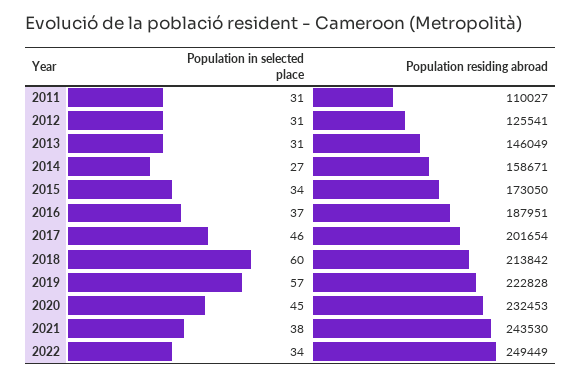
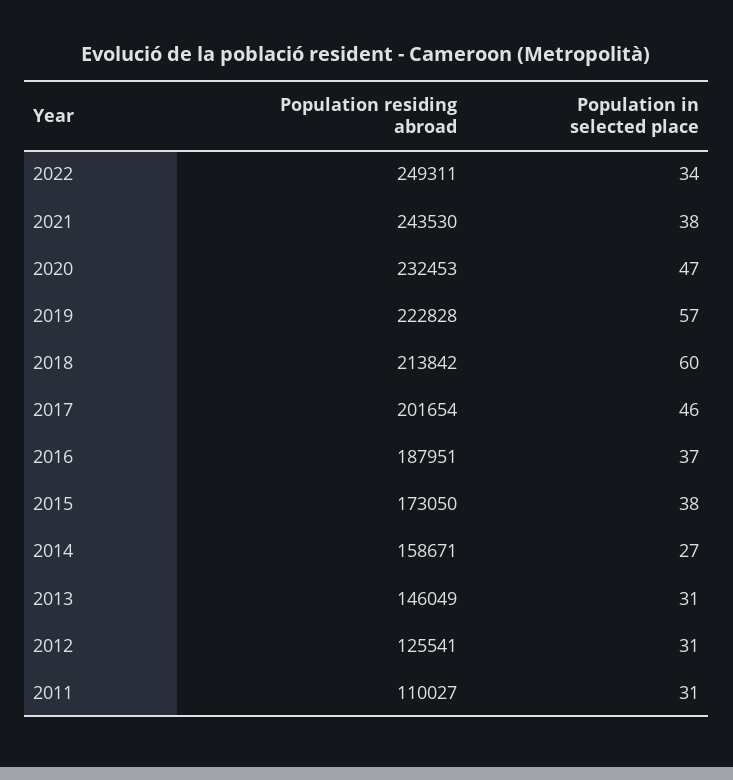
  {
    "Population in selected place": {
      "2011": 31,
      "2012": 31,
      "2013": 31,
      "2014": 27,
-     "2015": 34,
+     "2015": 38,
      "2016": 37,
      "2017": 46,
      "2018": 60,
      "2019": 57,
-     "2020": 45,
+     "2020": 47,
      "2021": 38,
      "2022": 34
    },
    "Population residing abroad": {
      "2011": 110027,
      "2012": 125541,
      "2013": 146049,
      "2014": 158671,
      "2015": 173050,
      "2016": 187951,
      "2017": 201654,
      "2018": 213842,
      "2019": 222828,
      "2020": 232453,
      "2021": 243530,
-     "2022": 249449
+     "2022": 249311
    }
  }

